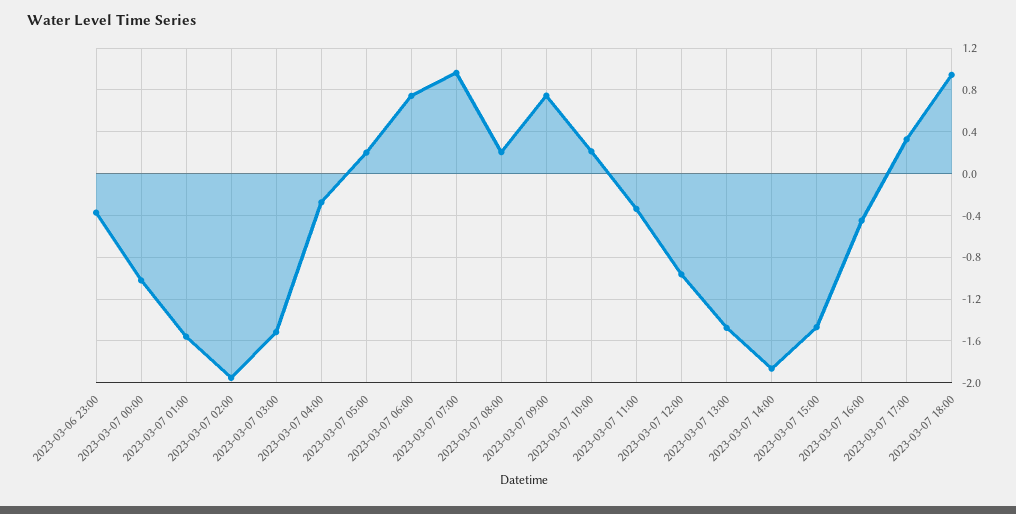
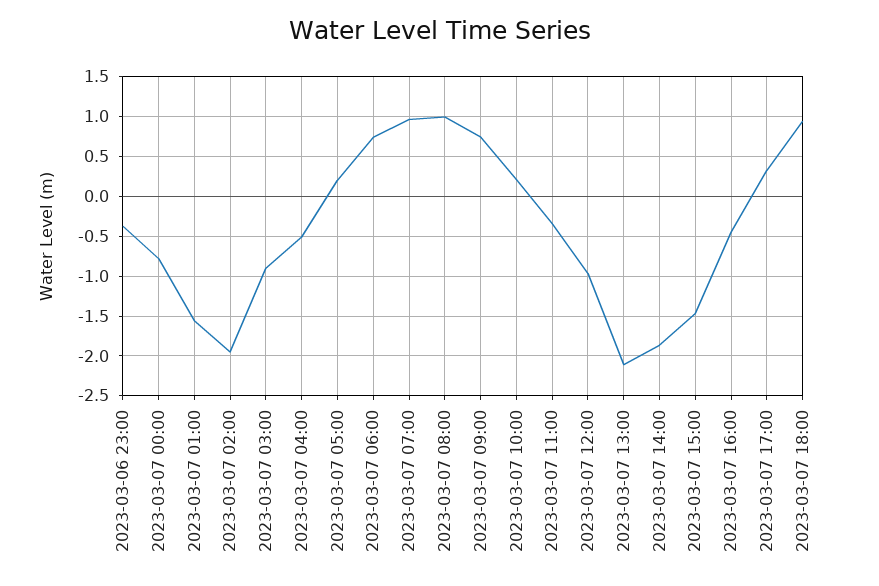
  {
    "2023-03-06 23:00": -0.4,
-   "2023-03-07 00:00": -1,
+   "2023-03-07 00:00": -0.8,
    "2023-03-07 01:00": -1.6,
    "2023-03-07 02:00": -2,
-   "2023-03-07 03:00": -1.5,
+   "2023-03-07 03:00": -0.9,
-   "2023-03-07 04:00": -0.3,
+   "2023-03-07 04:00": -0.5,
    "2023-03-07 05:00": 0.2,
    "2023-03-07 06:00": 0.7,
    "2023-03-07 07:00": 1,
-   "2023-03-07 08:00": 0.2,
+   "2023-03-07 08:00": 1,
    "2023-03-07 09:00": 0.7,
    "2023-03-07 10:00": 0.2,
    "2023-03-07 11:00": -0.3,
    "2023-03-07 12:00": -1,
-   "2023-03-07 13:00": -1.5,
+   "2023-03-07 13:00": -2.1,
    "2023-03-07 14:00": -1.9,
    "2023-03-07 15:00": -1.5,
    "2023-03-07 16:00": -0.5,
    "2023-03-07 17:00": 0.3,
    "2023-03-07 18:00": 0.9
  }

